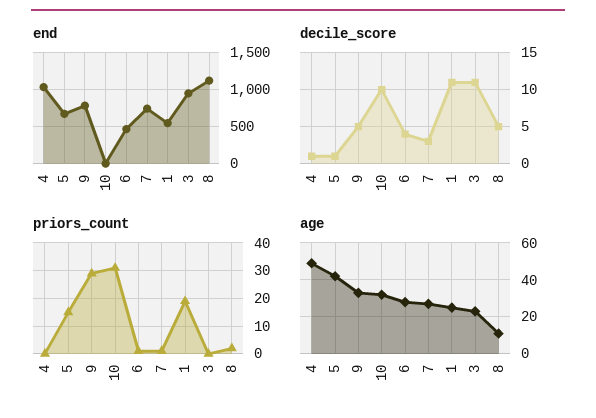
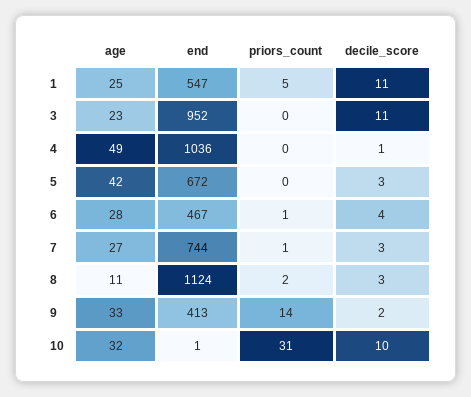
  {
    "end": {
      "4": 1036,
      "5": 672,
-     "9": 800,
+     "9": 413,
      "10": 1,
      "6": 467,
      "7": 744,
      "1": 547,
      "3": 952,
      "8": 1124
    },
    "decile_score": {
      "4": 1,
-     "5": 1,
+     "5": 3,
-     "9": 5,
+     "9": 2,
      "10": 10,
      "6": 4,
      "7": 3,
      "1": 11,
      "3": 11,
-     "8": 5
+     "8": 3
    },
    "priors_count": {
      "4": 0,
-     "5": 15,
+     "5": 0,
-     "9": 30,
+     "9": 14,
      "10": 31,
      "6": 1,
      "7": 1,
-     "1": 20,
+     "1": 5,
      "3": 0,
      "8": 2
    },
    "age": {
      "4": 49,
      "5": 42,
      "9": 33,
      "10": 32,
      "6": 28,
      "7": 27,
      "1": 25,
      "3": 23,
      "8": 11
    }
  }

